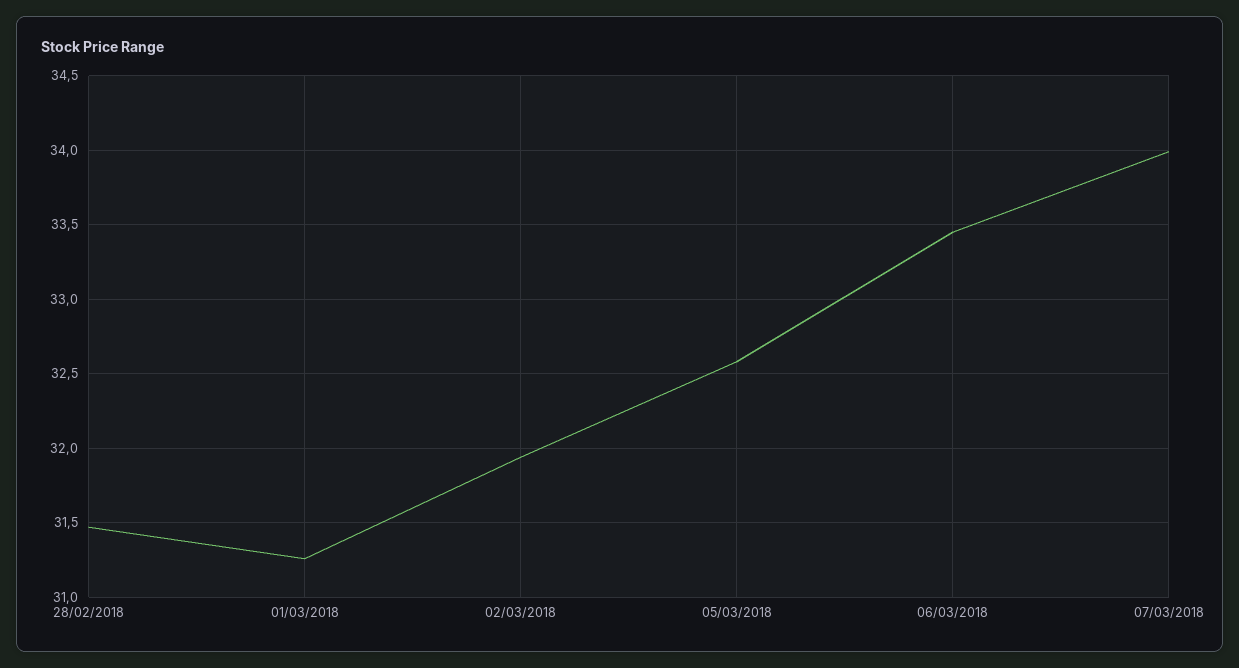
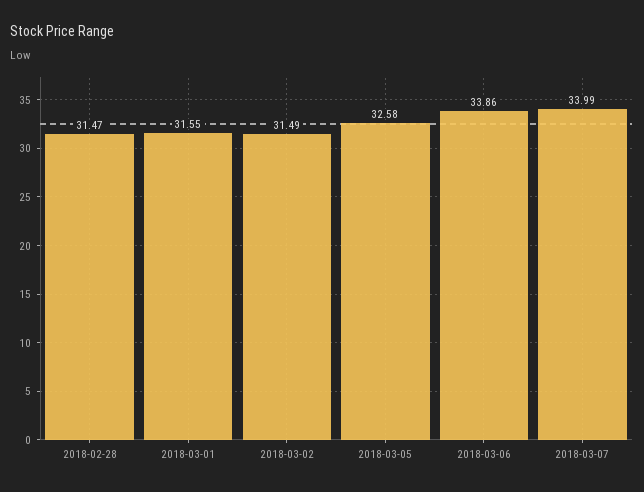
  {
    "28/02/2018": 31.47,
-   "01/03/2018": 31.25,
+   "01/03/2018": 31.55,
-   "02/03/2018": 31.95,
+   "02/03/2018": 31.49,
    "05/03/2018": 32.58,
-   "06/03/2018": 33.45,
+   "06/03/2018": 33.86,
    "07/03/2018": 33.99
  }

